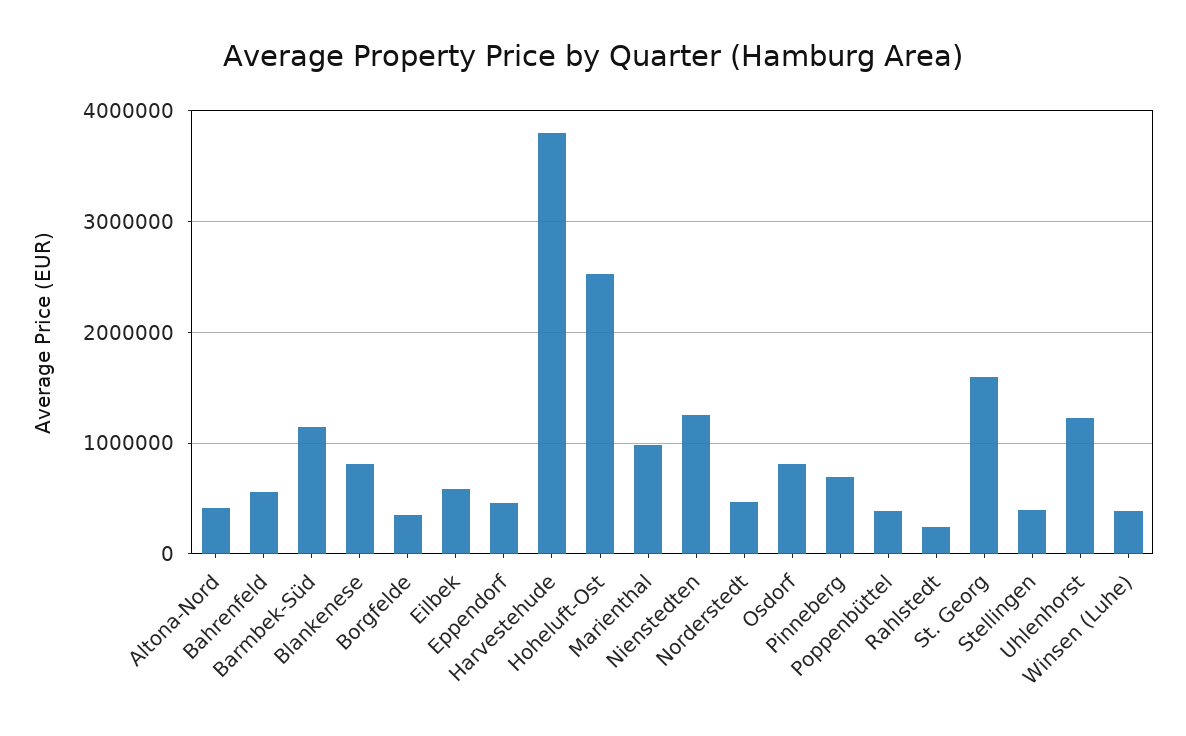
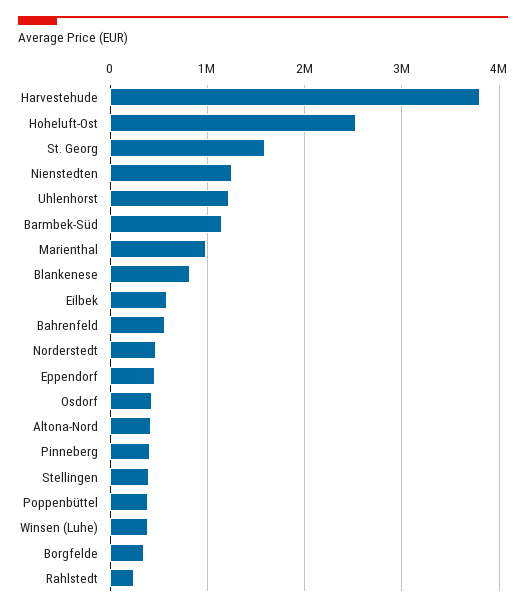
  {
    "Altona-Nord": 400000,
    "Bahrenfeld": 600000,
    "Barmbek-Süd": 1200000,
    "Blankenese": 800000,
    "Borgfelde": 400000,
    "Eilbek": 600000,
    "Eppendorf": 500000,
    "Harvestehude": 3800000,
    "Hoheluft-Ost": 2500000,
    "Marienthal": 1000000,
    "Nienstedten": 1300000,
    "Norderstedt": 500000,
-   "Osdorf": 800000,
+   "Osdorf": 400000,
-   "Pinneberg": 700000,
+   "Pinneberg": 400000,
    "Poppenbüttel": 400000,
    "Rahlstedt": 200000,
    "St. Georg": 1600000,
    "Stellingen": 400000,
    "Uhlenhorst": 1200000,
    "Winsen (Luhe)": 400000
  }

